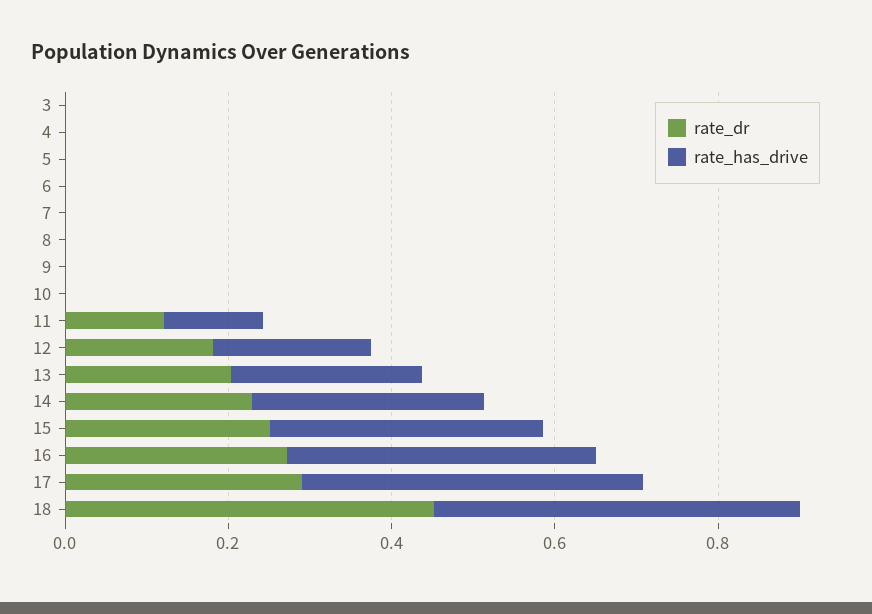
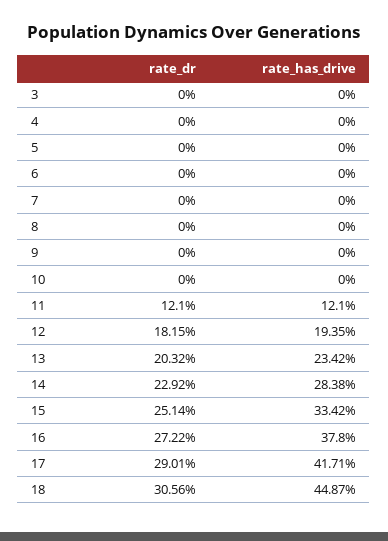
  {
    "rate_dr": {
      "3": 0,
      "4": 0,
      "5": 0,
      "6": 0,
      "7": 0,
      "8": 0,
      "9": 0,
      "10": 0,
      "11": 0.121,
      "12": 0.1815,
      "13": 0.2032,
      "14": 0.2292,
      "15": 0.2514,
      "16": 0.2722,
      "17": 0.2901,
-     "18": 0.45
+     "18": 0.3056
    },
    "rate_has_drive": {
      "3": 0,
      "4": 0,
      "5": 0,
      "6": 0,
      "7": 0,
      "8": 0,
      "9": 0,
      "10": 0,
      "11": 0.121,
      "12": 0.1935,
      "13": 0.2342,
      "14": 0.2838,
      "15": 0.3342,
      "16": 0.378,
      "17": 0.4171,
      "18": 0.4487
    }
  }

